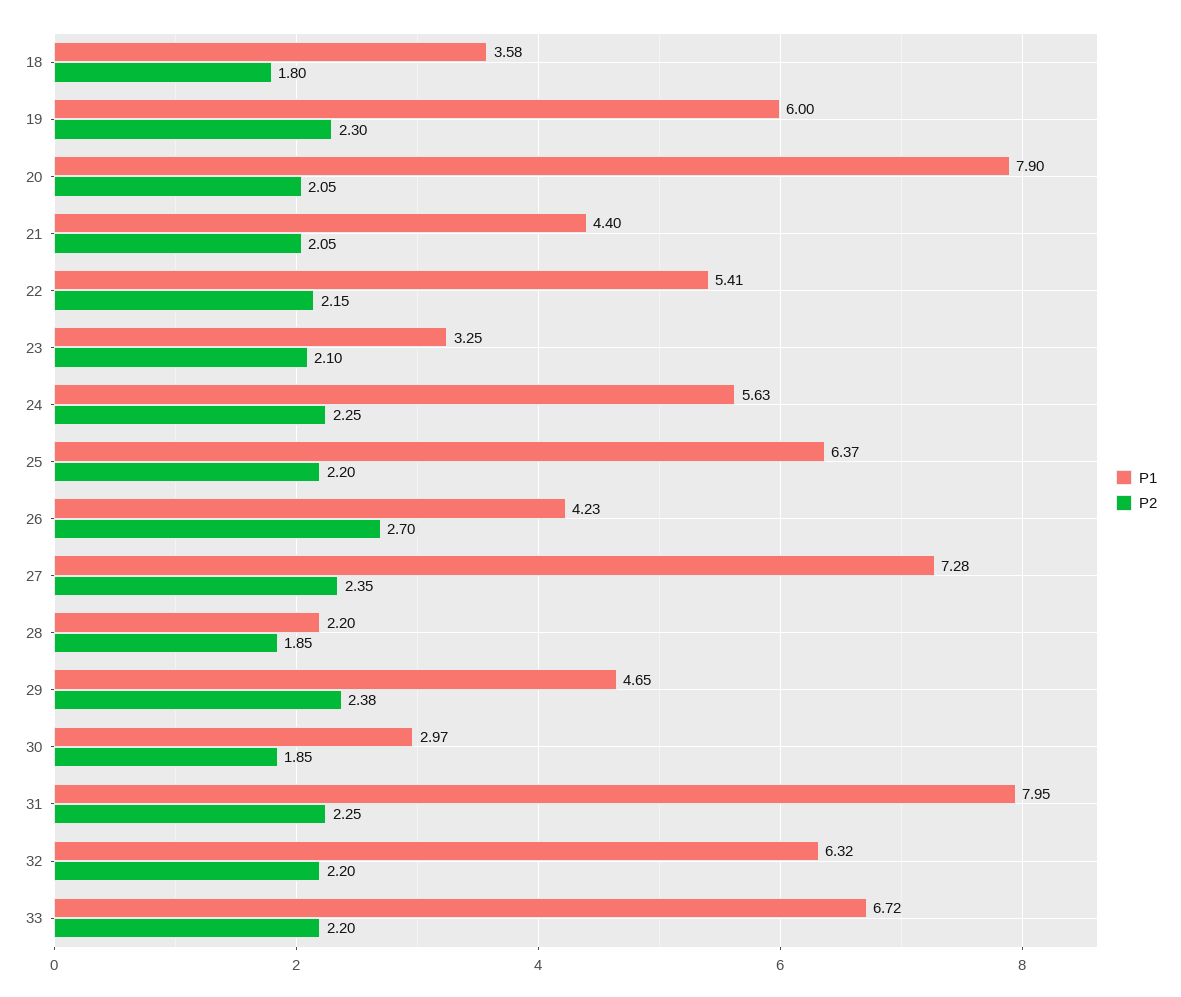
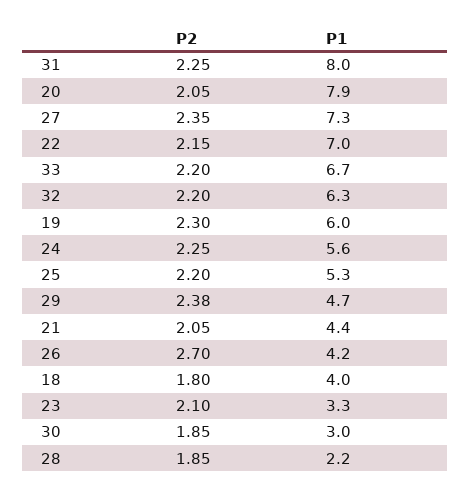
  {
    "P1": {
-     "18": 3.58,
+     "18": 4,
      "19": 6,
      "20": 7.9,
      "21": 4.4,
-     "22": 5.41,
+     "22": 7,
      "23": 3.25,
      "24": 5.63,
-     "25": 6.37,
+     "25": 5.3,
      "26": 4.23,
      "27": 7.28,
      "28": 2.2,
      "29": 4.65,
      "30": 2.97,
      "31": 7.95,
      "32": 6.32,
      "33": 6.72
    },
    "P2": {
      "18": 1.8,
      "19": 2.3,
      "20": 2.05,
      "21": 2.05,
      "22": 2.15,
      "23": 2.1,
      "24": 2.25,
      "25": 2.2,
      "26": 2.7,
      "27": 2.35,
      "28": 1.85,
      "29": 2.38,
      "30": 1.85,
      "31": 2.25,
      "32": 2.2,
      "33": 2.2
    }
  }

